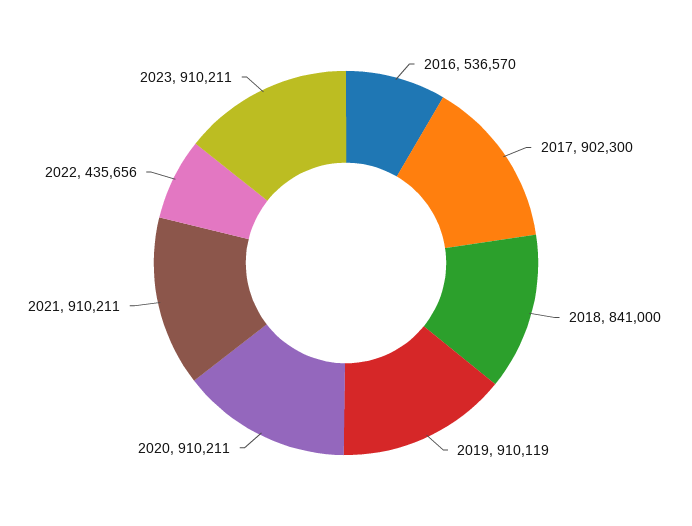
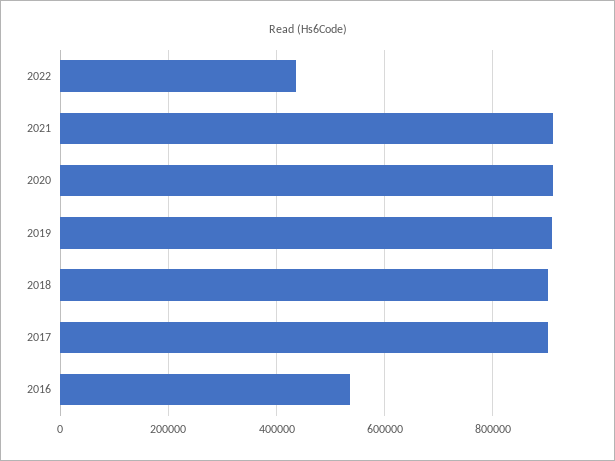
  {
    "2016": 536570,
    "2017": 902300,
-   "2018": 841000,
+   "2018": 900000,
    "2019": 910119,
    "2020": 910211,
    "2021": 910211,
-   "2022": 435656,
+   "2022": 435656
-   "2023": 910211
  }

